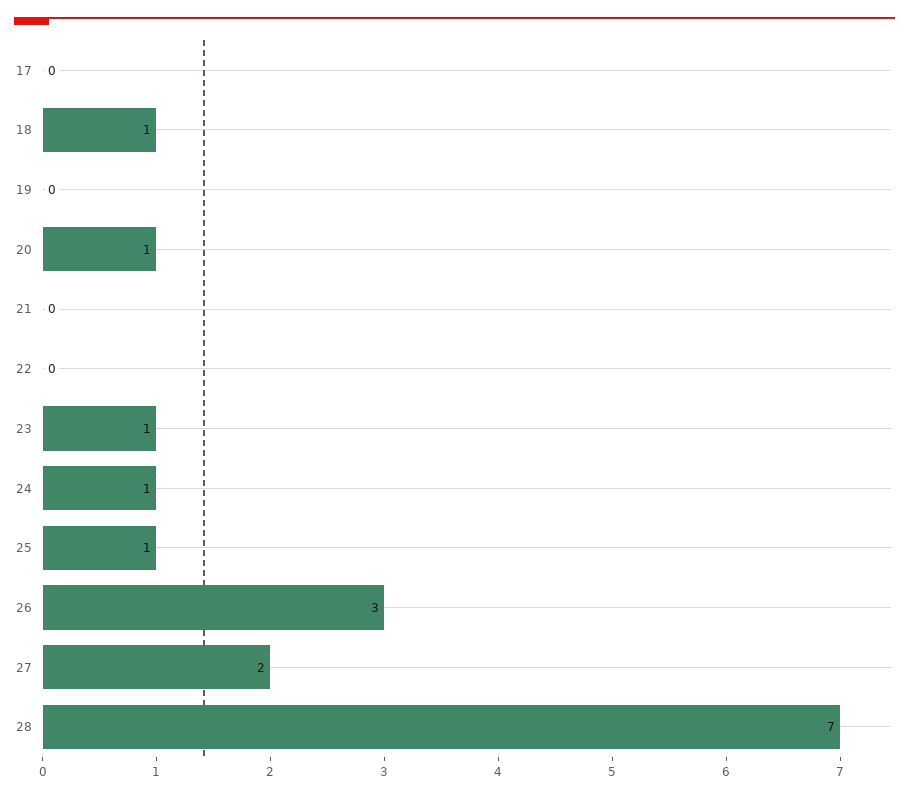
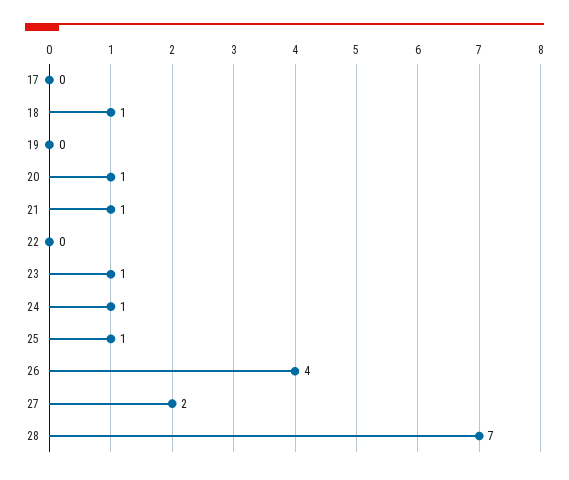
  {
    "17": 0,
    "18": 1,
    "19": 0,
    "20": 1,
-   "21": 0,
+   "21": 1,
    "22": 0,
    "23": 1,
    "24": 1,
    "25": 1,
-   "26": 3,
+   "26": 4,
    "27": 2,
    "28": 7
  }

